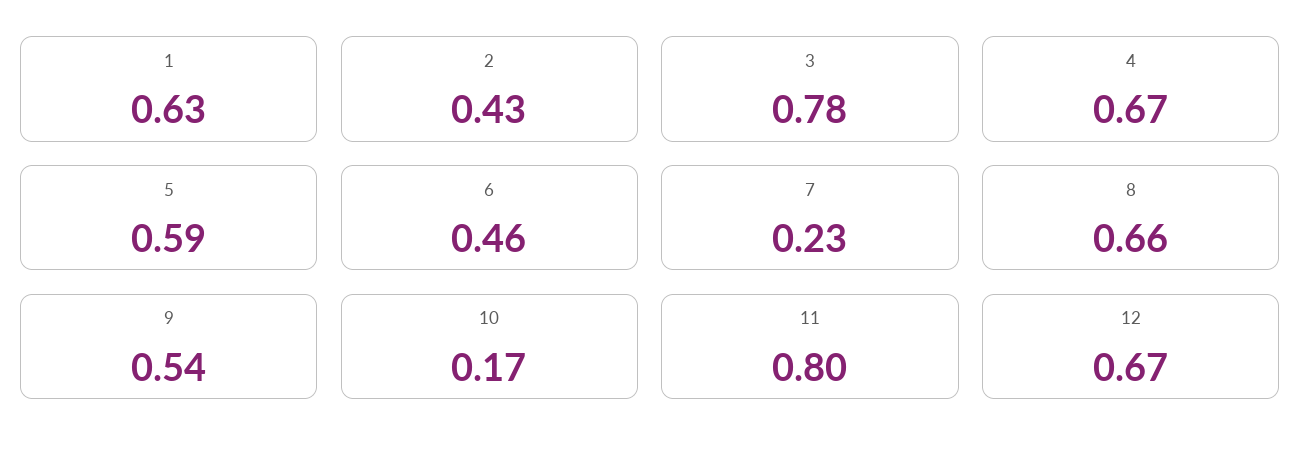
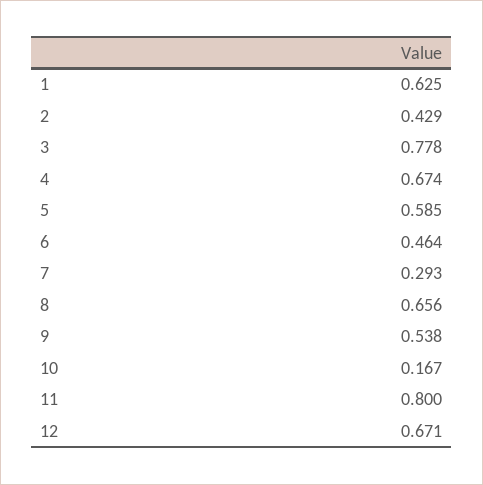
  {
    "1": 0.625,
    "2": 0.429,
    "3": 0.778,
    "4": 0.674,
    "5": 0.585,
    "6": 0.464,
-   "7": 0.23,
+   "7": 0.293,
    "8": 0.656,
    "9": 0.538,
    "10": 0.167,
    "11": 0.8,
    "12": 0.671
  }

